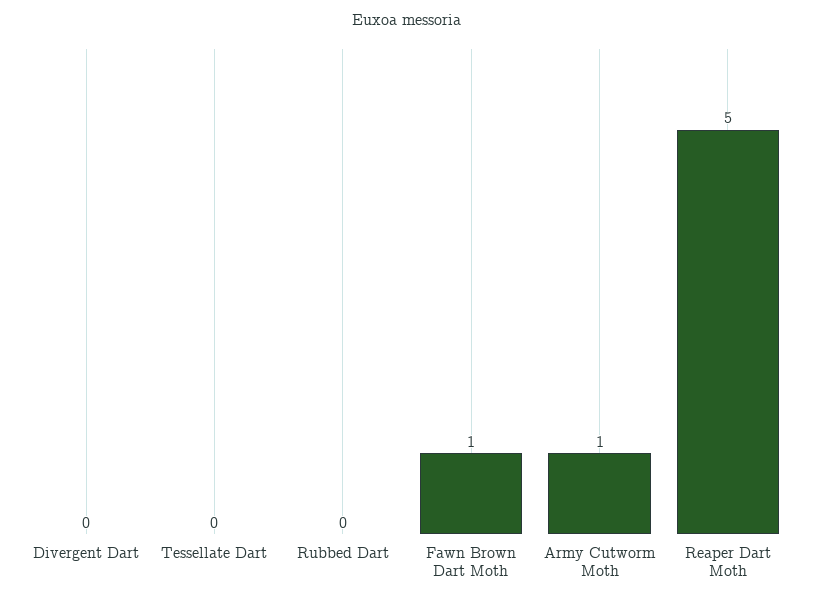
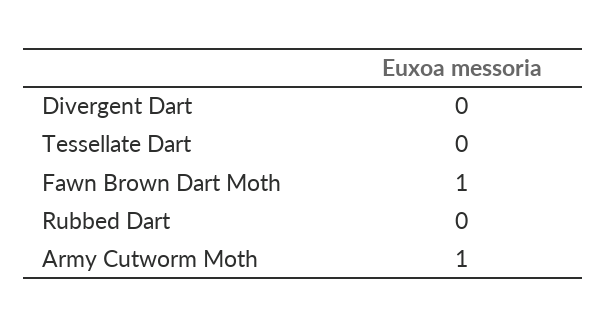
  {
    "Divergent Dart": 0,
    "Tessellate Dart": 0,
    "Rubbed Dart": 0,
    "Fawn Brown Dart Moth": 1,
-   "Army Cutworm Moth": 1,
+   "Army Cutworm Moth": 1
-   "Reaper Dart Moth": 5
  }

